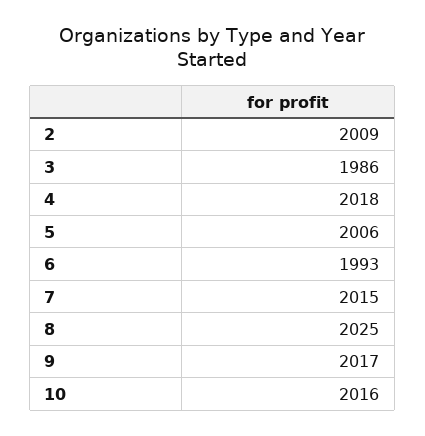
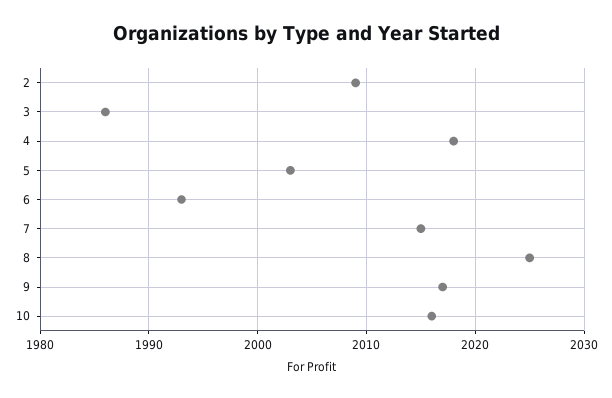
  {
    "2": 2009,
    "3": 1986,
    "4": 2018,
-   "5": 2006,
+   "5": 2003,
    "6": 1993,
    "7": 2015,
    "8": 2025,
    "9": 2017,
    "10": 2016
  }

